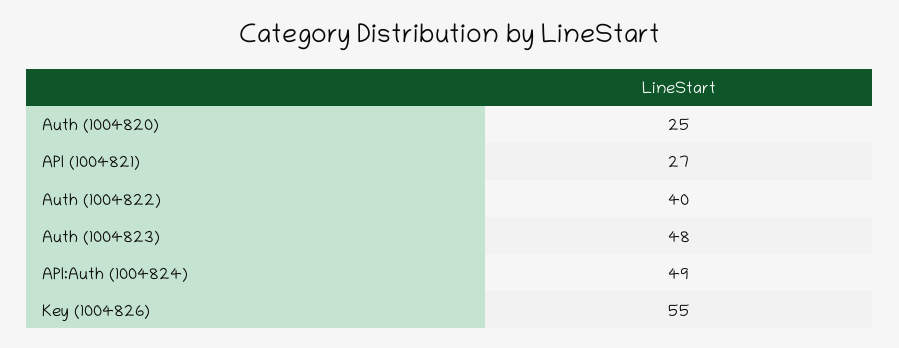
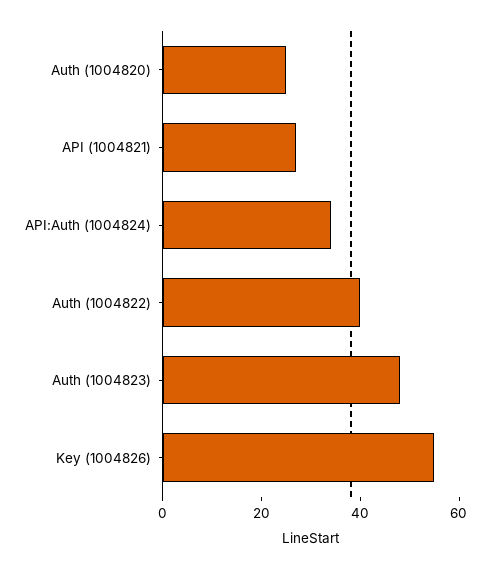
  {
    "Auth (1004820)": 25,
    "API (1004821)": 27,
    "Auth (1004822)": 40,
    "Auth (1004823)": 48,
-   "API:Auth (1004824)": 49,
+   "API:Auth (1004824)": 35,
    "Key (1004826)": 55
  }

